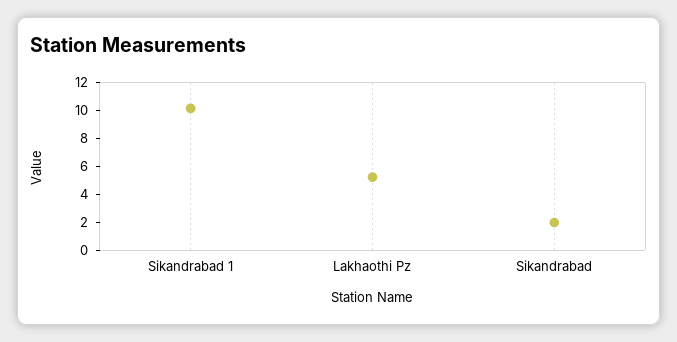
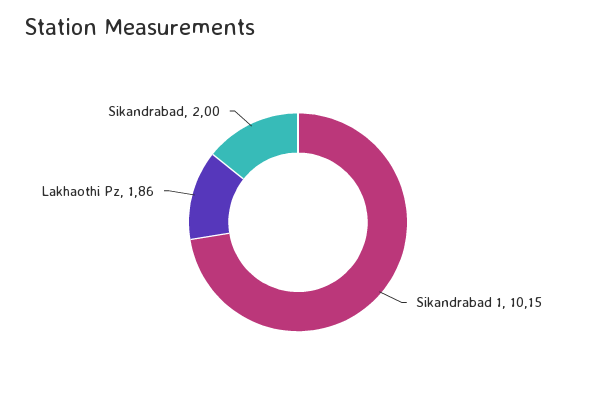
  {
    "Sikandrabad 1": 10.15,
-   "Lakhaothi Pz": 5,
+   "Lakhaothi Pz": 1.86,
    "Sikandrabad": 2
  }

